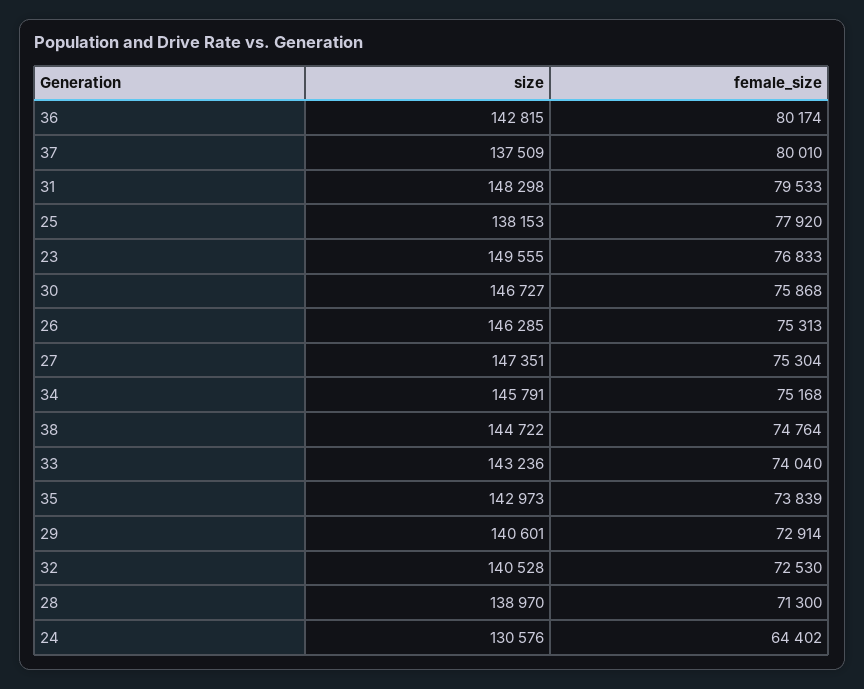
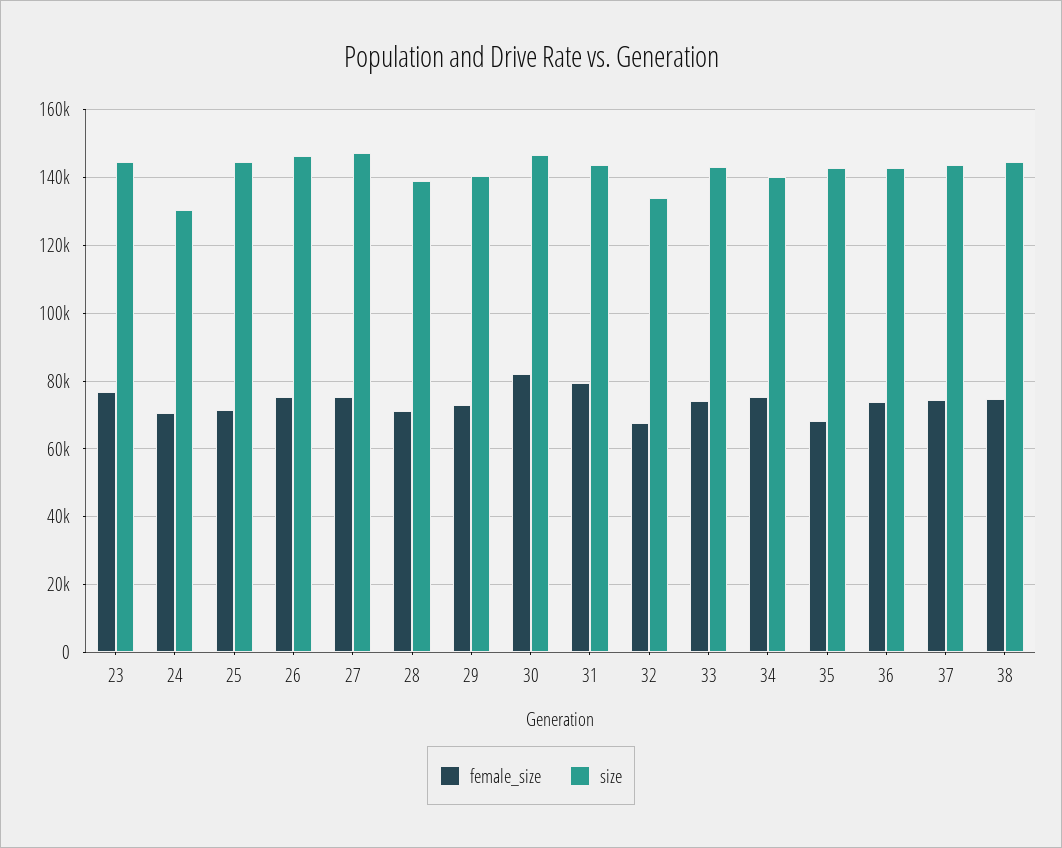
  {
    "size": {
      "36": 142815,
-     "37": 137509,
+     "37": 144000,
-     "31": 148298,
+     "31": 144000,
-     "25": 138153,
+     "25": 144000,
-     "23": 149555,
+     "23": 144000,
      "30": 146727,
      "26": 146285,
      "27": 147351,
-     "34": 145791,
+     "34": 140000,
      "38": 144722,
      "33": 143236,
      "35": 142973,
      "29": 140601,
-     "32": 140528,
+     "32": 134000,
      "28": 138970,
      "24": 130576
    },
    "female_size": {
-     "36": 80174,
+     "36": 74000,
-     "37": 80010,
+     "37": 74000,
      "31": 79533,
-     "25": 77920,
+     "25": 72000,
      "23": 76833,
-     "30": 75868,
+     "30": 82000,
      "26": 75313,
      "27": 75304,
      "34": 75168,
      "38": 74764,
      "33": 74040,
-     "35": 73839,
+     "35": 68000,
      "29": 72914,
-     "32": 72530,
+     "32": 68000,
      "28": 71300,
-     "24": 64402
+     "24": 70000
    }
  }

